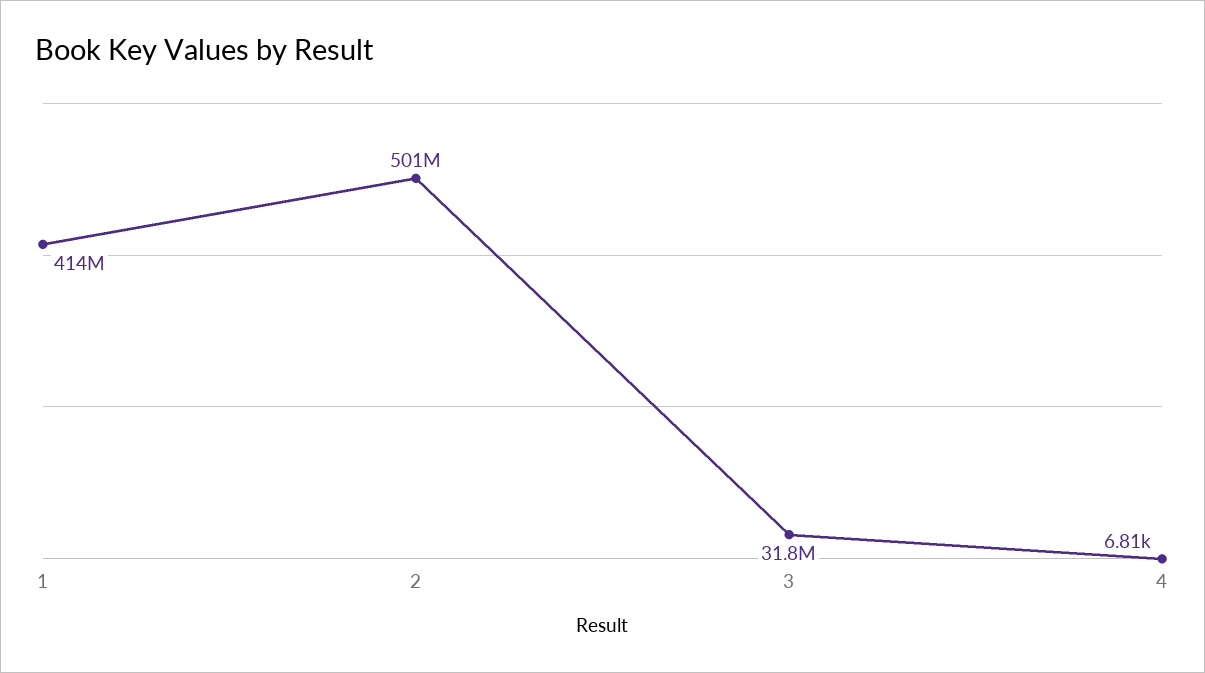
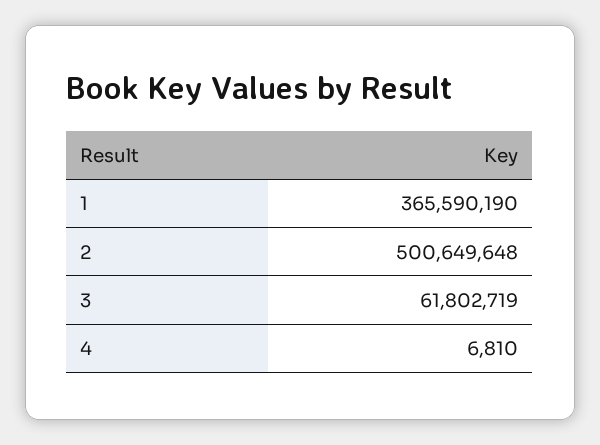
  {
-   "1": 414000000,
+   "1": 365590190,
    "2": 500649648,
-   "3": 31800000,
+   "3": 61802719,
    "4": 6810
  }

